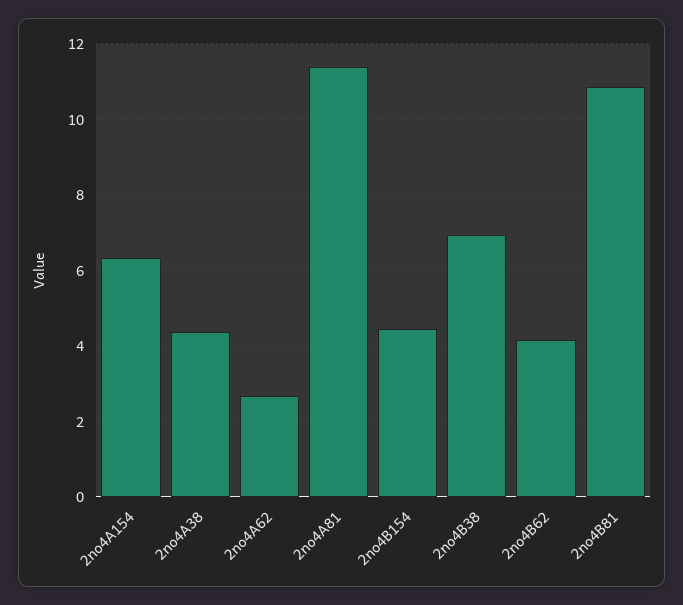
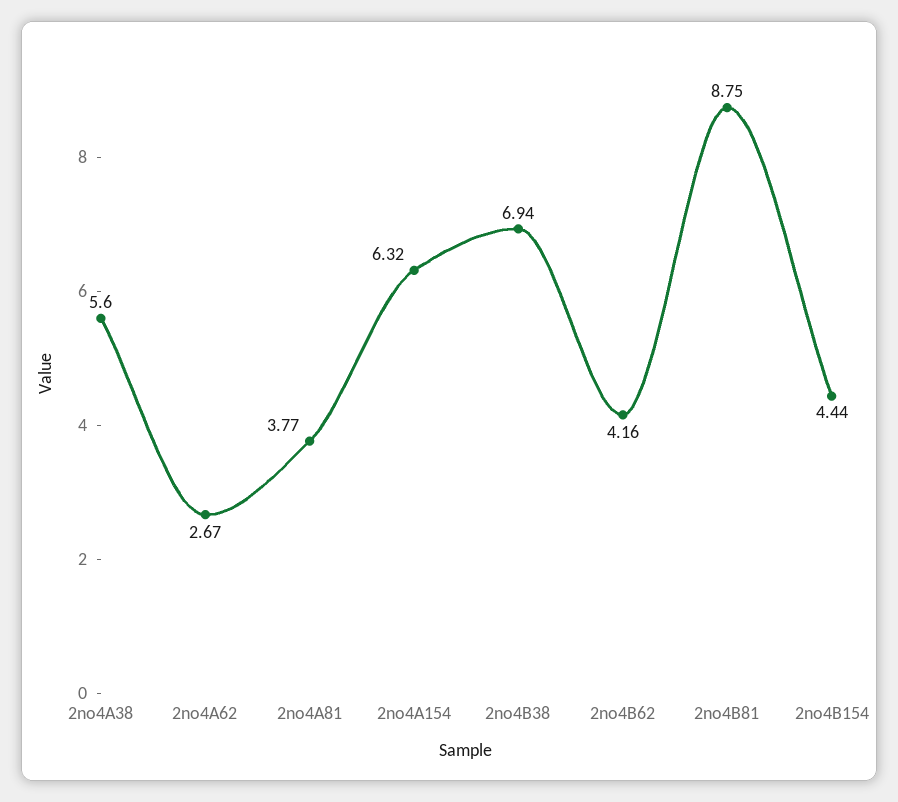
  {
    "2no4A154": 6.32,
-   "2no4A38": 4.4,
+   "2no4A38": 5.6,
    "2no4A62": 2.67,
-   "2no4A81": 11.4,
+   "2no4A81": 3.77,
    "2no4B154": 4.44,
    "2no4B38": 6.94,
    "2no4B62": 4.16,
-   "2no4B81": 10.8
+   "2no4B81": 8.75
  }

